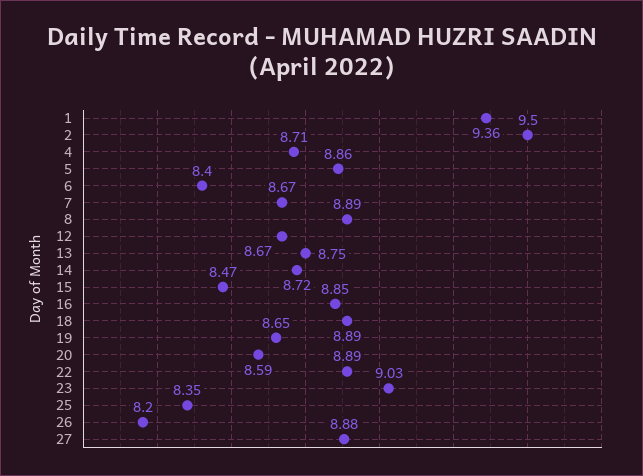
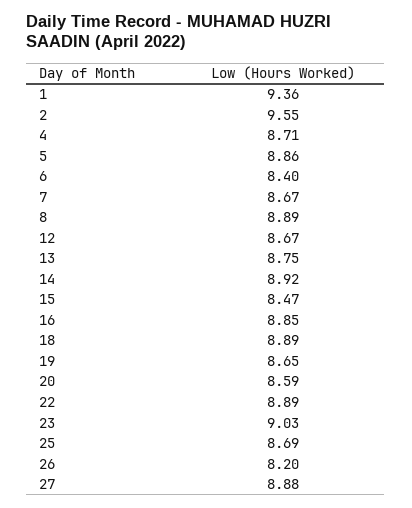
  {
    "1": 9.36,
-   "2": 9.5,
+   "2": 9.55,
    "4": 8.71,
    "5": 8.86,
    "6": 8.4,
    "7": 8.67,
    "8": 8.89,
    "12": 8.67,
    "13": 8.75,
-   "14": 8.72,
+   "14": 8.92,
    "15": 8.47,
    "16": 8.85,
    "18": 8.89,
    "19": 8.65,
    "20": 8.59,
    "22": 8.89,
    "23": 9.03,
-   "25": 8.35,
+   "25": 8.69,
    "26": 8.2,
    "27": 8.88
  }

